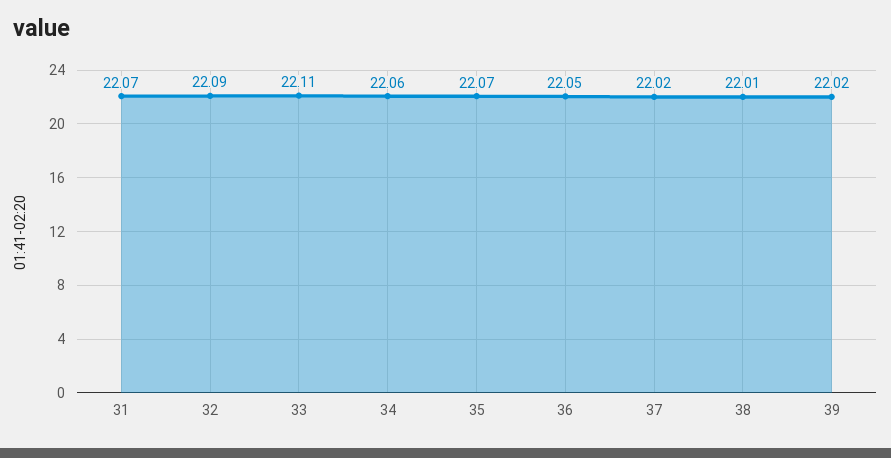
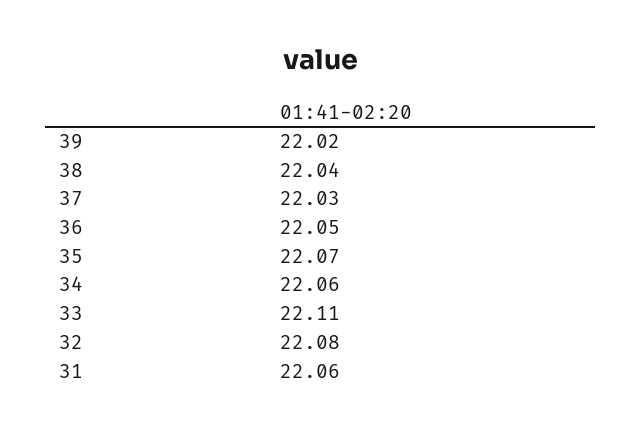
  {
-   "31": 22.07,
+   "31": 22.06,
-   "32": 22.09,
+   "32": 22.08,
    "33": 22.11,
    "34": 22.06,
    "35": 22.07,
    "36": 22.05,
-   "37": 22.02,
+   "37": 22.03,
-   "38": 22.01,
+   "38": 22.04,
    "39": 22.02
  }

